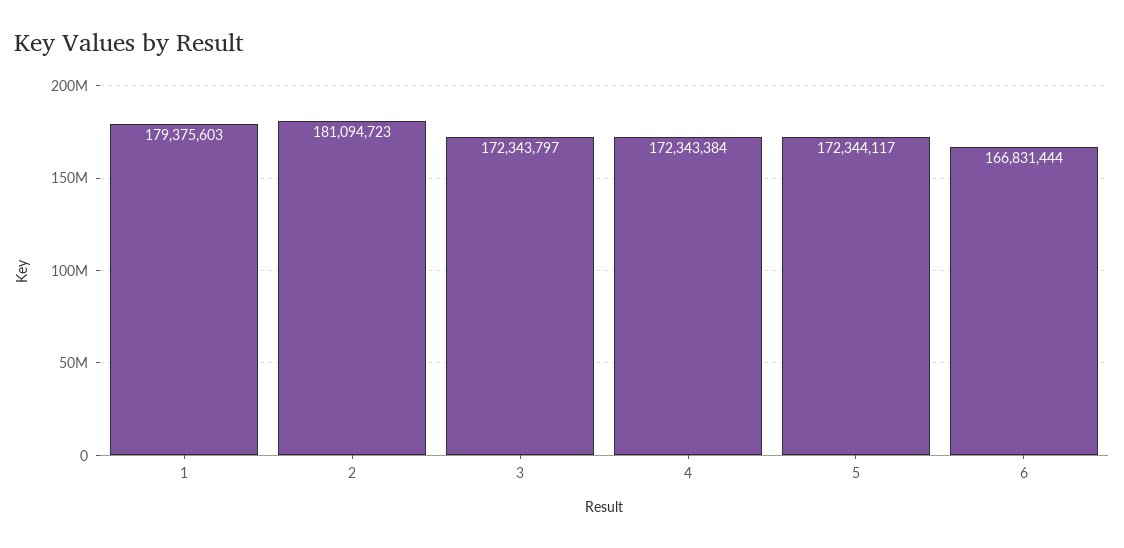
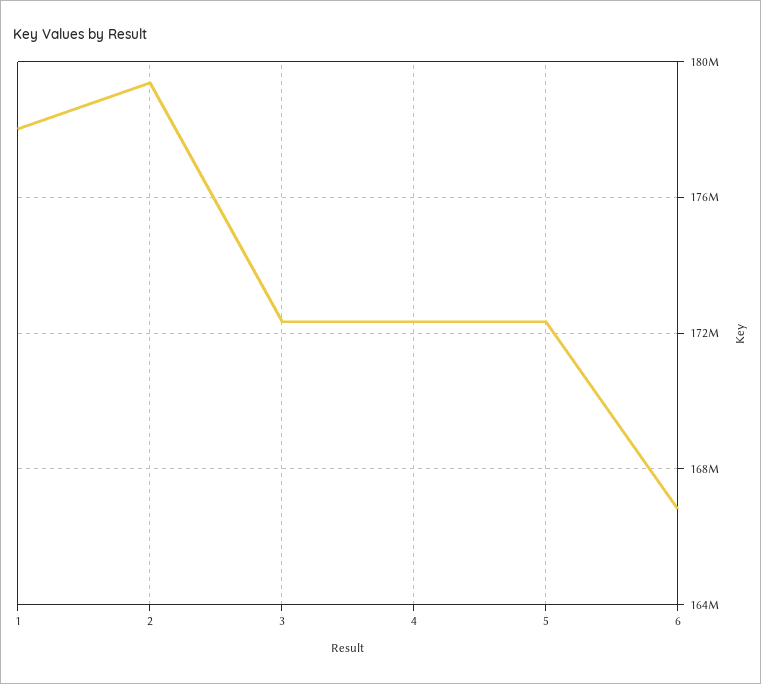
  {
-   "1": 179375603,
+   "1": 178000000,
-   "2": 181094723,
+   "2": 179500000,
    "3": 172343797,
    "4": 172343384,
    "5": 172344117,
    "6": 166831444
  }

